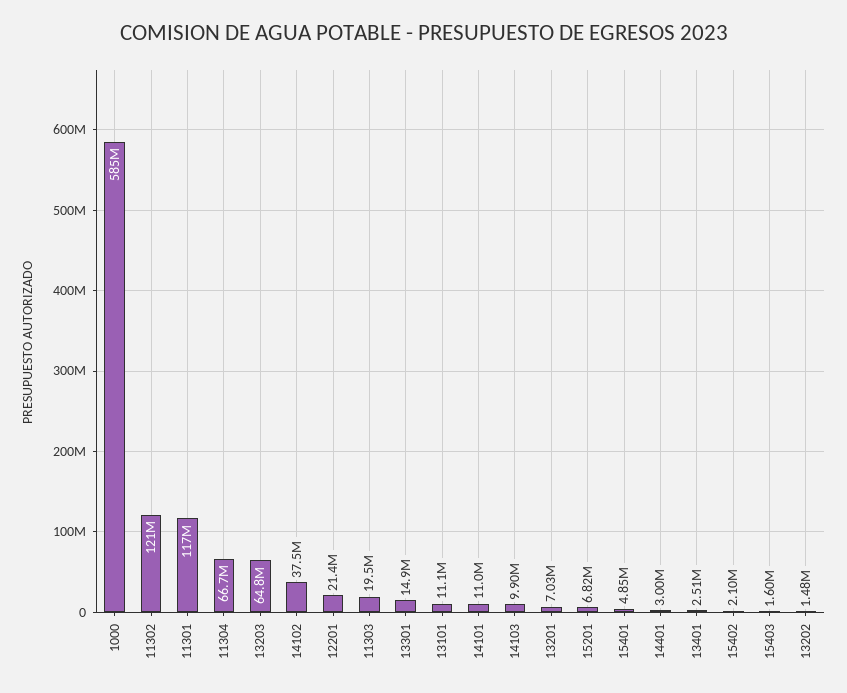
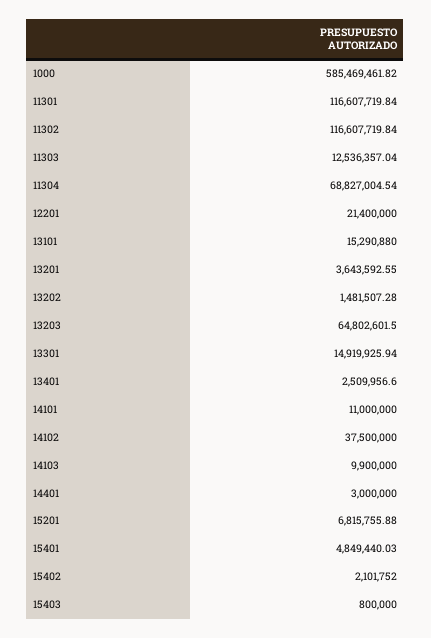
  {
    "1000": 585469461.82,
-   "11302": 121000000,
+   "11302": 116607719.84,
    "11301": 116607719.84,
-   "11304": 66700000,
+   "11304": 68827004.54,
    "13203": 64802601.5,
    "14102": 37500000,
    "12201": 21400000,
-   "11303": 19500000,
+   "11303": 12536357.04,
    "13301": 14919925.94,
-   "13101": 11100000,
+   "13101": 15290880,
    "14101": 11000000,
    "14103": 9900000,
-   "13201": 7030000,
+   "13201": 3643592.55,
    "15201": 6815755.88,
    "15401": 4849440.03,
    "14401": 3000000,
    "13401": 2509956.6,
    "15402": 2101752,
-   "15403": 1600000,
+   "15403": 800000,
    "13202": 1481507.28
  }

